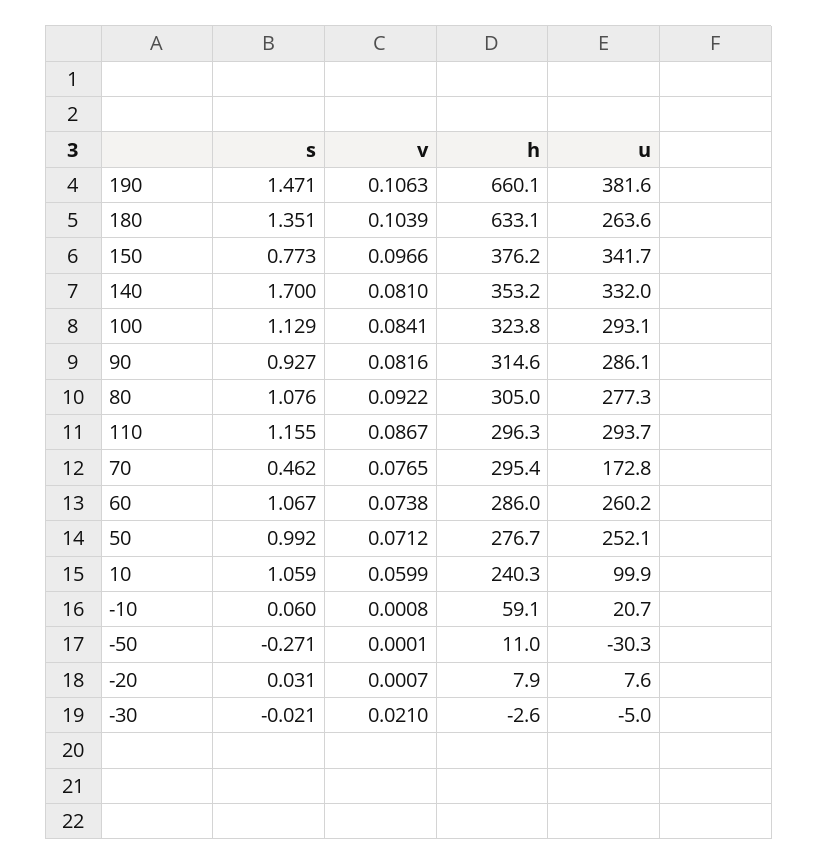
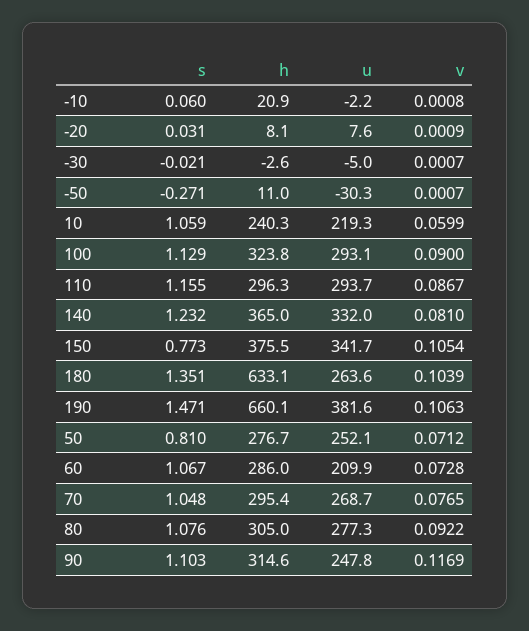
  {
    "s": {
      "190": 1.471,
      "180": 1.351,
      "150": 0.773,
-     "140": 1.7,
+     "140": 1.232,
      "100": 1.129,
-     "90": 0.927,
+     "90": 1.103,
      "80": 1.076,
      "110": 1.155,
-     "70": 0.462,
+     "70": 1.048,
      "60": 1.067,
-     "50": 0.992,
+     "50": 0.81,
      "10": 1.059,
      "-10": 0.06,
      "-50": -0.271,
      "-20": 0.031,
      "-30": -0.021
    },
    "v": {
      "190": 0.1063,
      "180": 0.1039,
-     "150": 0.0966,
+     "150": 0.1054,
      "140": 0.081,
-     "100": 0.0841,
+     "100": 0.09,
-     "90": 0.0816,
+     "90": 0.1169,
      "80": 0.0922,
      "110": 0.0867,
      "70": 0.0765,
-     "60": 0.0738,
+     "60": 0.0728,
      "50": 0.0712,
      "10": 0.0599,
      "-10": 0.0008,
-     "-50": 0.0001,
+     "-50": 0.0007,
-     "-20": 0.0007,
+     "-20": 0.0009,
-     "-30": 0.021
+     "-30": 0.0007
    },
    "h": {
      "190": 660.1,
      "180": 633.1,
-     "150": 376.2,
+     "150": 375.5,
-     "140": 353.2,
+     "140": 365,
      "100": 323.8,
      "90": 314.6,
      "80": 305,
      "110": 296.3,
      "70": 295.4,
      "60": 286,
      "50": 276.7,
      "10": 240.3,
-     "-10": 59.1,
+     "-10": 20.9,
      "-50": 11,
-     "-20": 7.9,
+     "-20": 8.1,
      "-30": -2.6
    },
    "u": {
      "190": 381.6,
      "180": 263.6,
      "150": 341.7,
      "140": 332,
      "100": 293.1,
-     "90": 286.1,
+     "90": 247.8,
      "80": 277.3,
      "110": 293.7,
-     "70": 172.8,
+     "70": 268.7,
-     "60": 260.2,
+     "60": 209.9,
      "50": 252.1,
-     "10": 99.9,
+     "10": 219.3,
-     "-10": 20.7,
+     "-10": -2.2,
      "-50": -30.3,
      "-20": 7.6,
      "-30": -5
    }
  }

